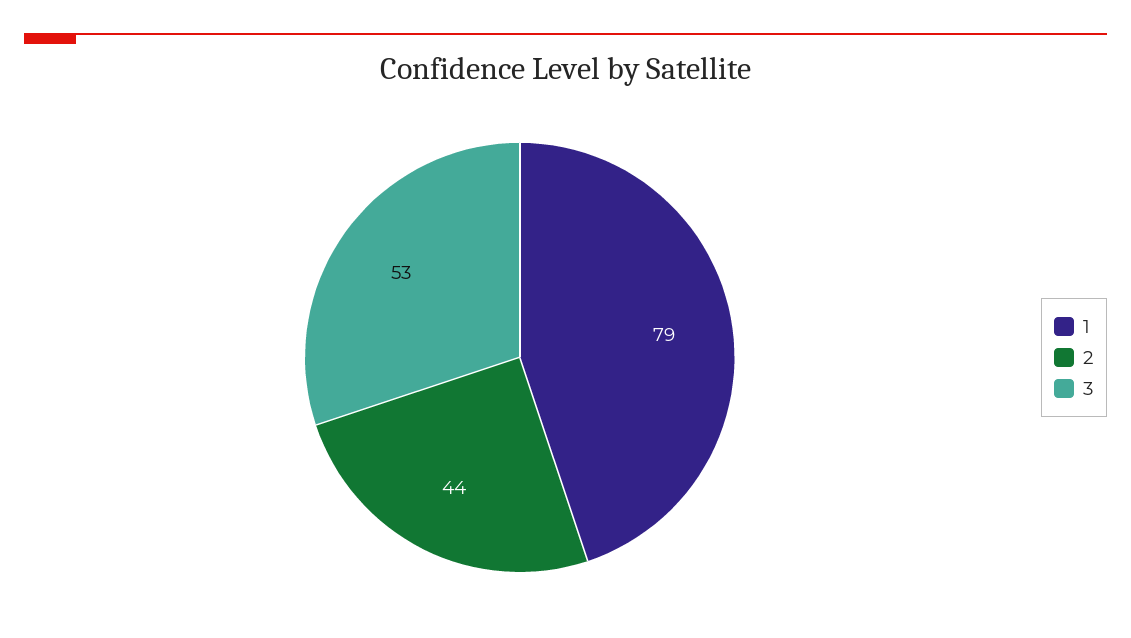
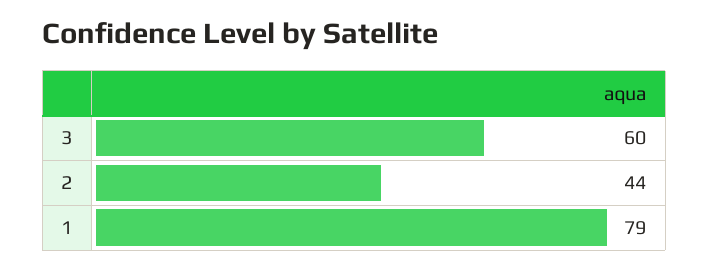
  {
    "1": 79,
    "2": 44,
-   "3": 53
+   "3": 60
  }

